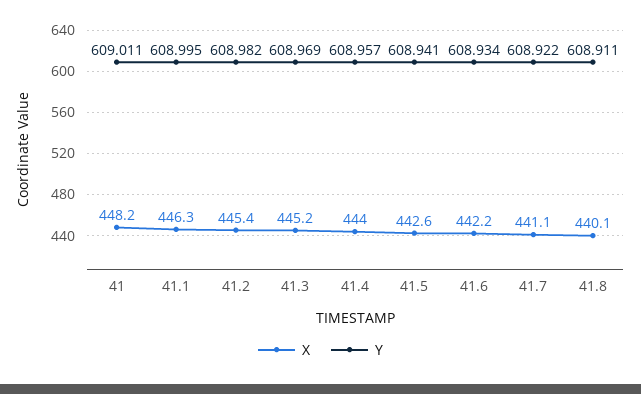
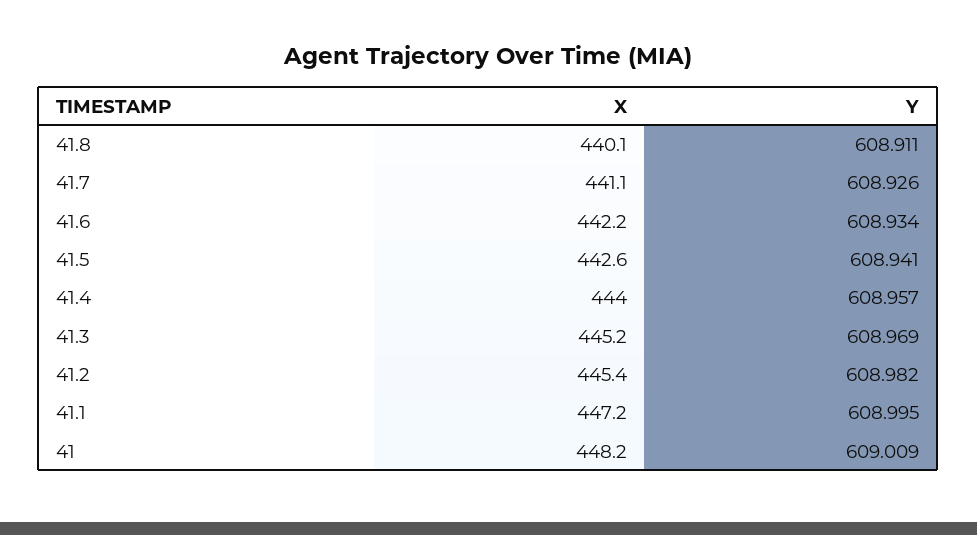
  {
    "X": {
      "41": 448.2,
-     "41.1": 446.3,
+     "41.1": 447.2,
      "41.2": 445.4,
      "41.3": 445.2,
      "41.4": 444,
      "41.5": 442.6,
      "41.6": 442.2,
      "41.7": 441.1,
      "41.8": 440.1
    },
    "Y": {
-     "41": 609.011,
+     "41": 609.009,
      "41.1": 608.995,
      "41.2": 608.982,
      "41.3": 608.969,
      "41.4": 608.957,
      "41.5": 608.941,
      "41.6": 608.934,
-     "41.7": 608.922,
+     "41.7": 608.926,
      "41.8": 608.911
    }
  }

